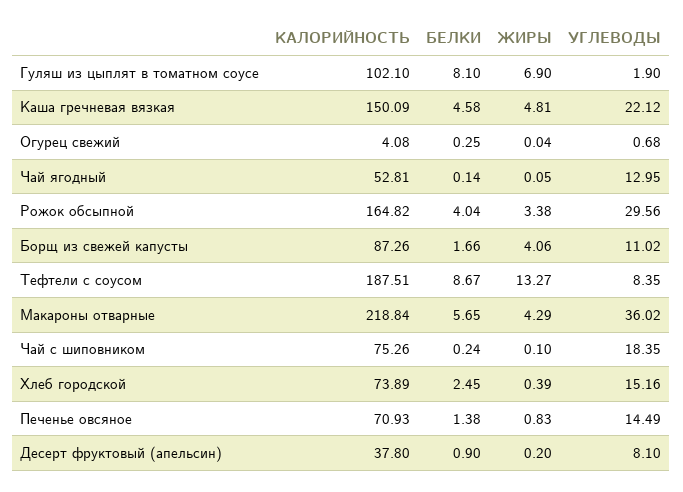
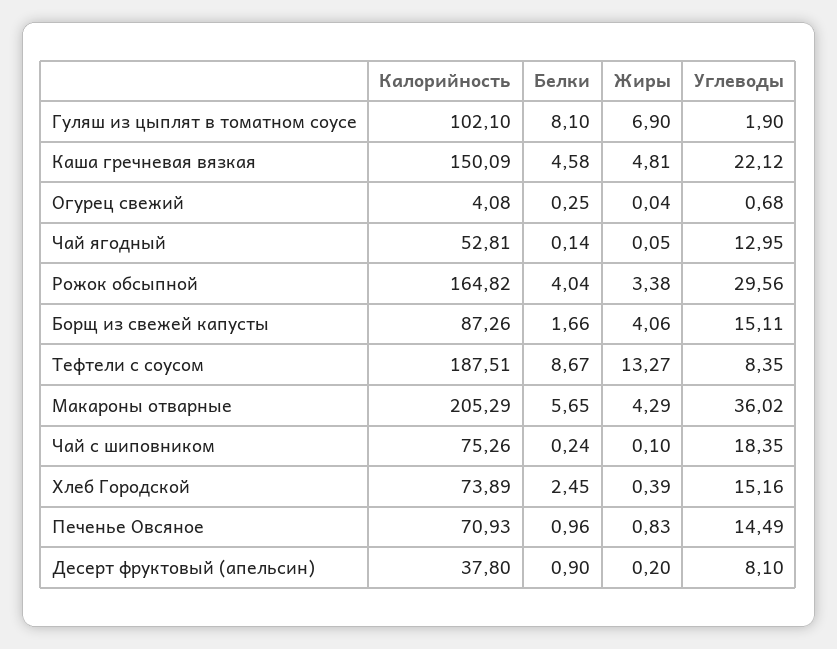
  {
    "КАЛОРИЙНОСТЬ": {
      "Гуляш из цыплят в томатном соусе": 102.1,
      "Каша гречневая вязкая": 150.09,
      "Огурец свежий": 4.08,
      "Чай ягодный": 52.81,
      "Рожок обсыпной": 164.82,
      "Борщ из свежей капусты": 87.26,
      "Тефтели с соусом": 187.51,
-     "Макароны отварные": 218.84,
+     "Макароны отварные": 205.29,
      "Чай с шиповником": 75.26,
      "Хлеб городской": 73.89,
      "Печенье овсяное": 70.93,
      "Десерт фруктовый (апельсин)": 37.8
    },
    "БЕЛКИ": {
      "Гуляш из цыплят в томатном соусе": 8.1,
      "Каша гречневая вязкая": 4.58,
      "Огурец свежий": 0.25,
      "Чай ягодный": 0.14,
      "Рожок обсыпной": 4.04,
      "Борщ из свежей капусты": 1.66,
      "Тефтели с соусом": 8.67,
      "Макароны отварные": 5.65,
      "Чай с шиповником": 0.24,
      "Хлеб городской": 2.45,
-     "Печенье овсяное": 1.38,
+     "Печенье овсяное": 0.96,
      "Десерт фруктовый (апельсин)": 0.9
    },
    "ЖИРЫ": {
      "Гуляш из цыплят в томатном соусе": 6.9,
      "Каша гречневая вязкая": 4.81,
      "Огурец свежий": 0.04,
      "Чай ягодный": 0.05,
      "Рожок обсыпной": 3.38,
      "Борщ из свежей капусты": 4.06,
      "Тефтели с соусом": 13.27,
      "Макароны отварные": 4.29,
      "Чай с шиповником": 0.1,
      "Хлеб городской": 0.39,
      "Печенье овсяное": 0.83,
      "Десерт фруктовый (апельсин)": 0.2
    },
    "УГЛЕВОДЫ": {
      "Гуляш из цыплят в томатном соусе": 1.9,
      "Каша гречневая вязкая": 22.12,
      "Огурец свежий": 0.68,
      "Чай ягодный": 12.95,
      "Рожок обсыпной": 29.56,
-     "Борщ из свежей капусты": 11.02,
+     "Борщ из свежей капусты": 15.11,
      "Тефтели с соусом": 8.35,
      "Макароны отварные": 36.02,
      "Чай с шиповником": 18.35,
      "Хлеб городской": 15.16,
      "Печенье овсяное": 14.49,
      "Десерт фруктовый (апельсин)": 8.1
    }
  }

